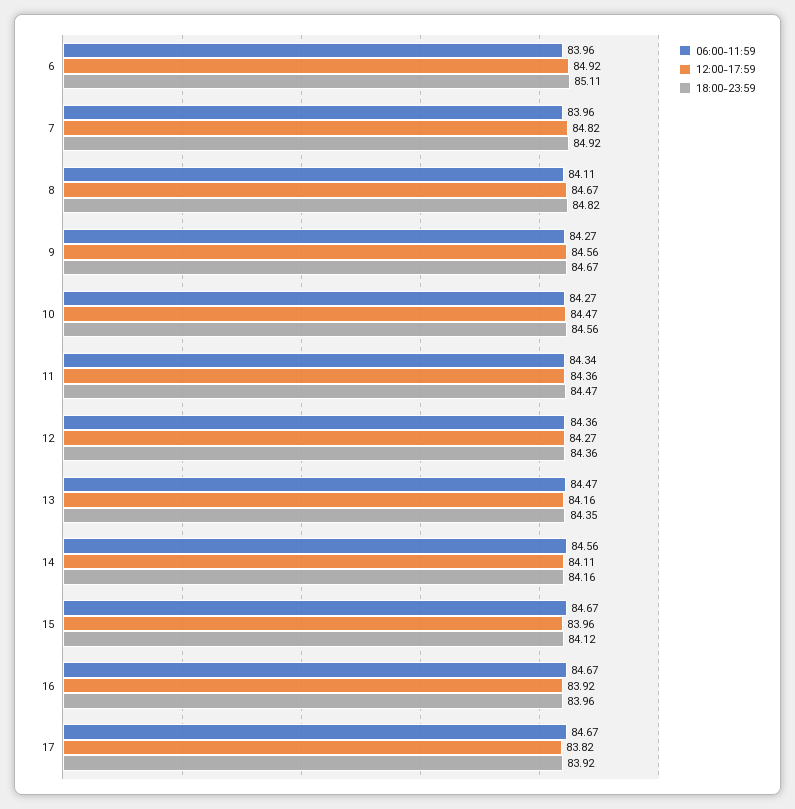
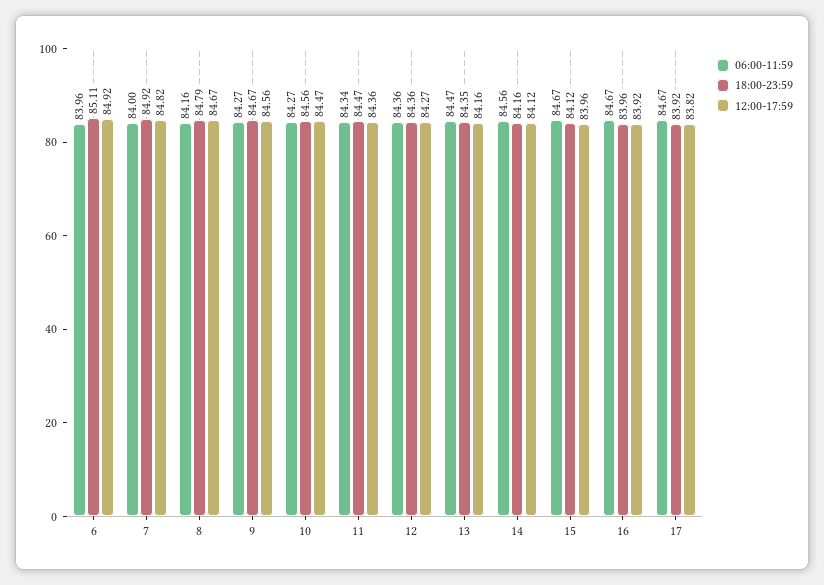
  {
    "06:00-11:59": {
      "6": 83.96,
-     "7": 83.96,
+     "7": 84,
-     "8": 84.11,
+     "8": 84.16,
      "9": 84.27,
      "10": 84.27,
      "11": 84.34,
      "12": 84.36,
      "13": 84.47,
      "14": 84.56,
      "15": 84.67,
      "16": 84.67,
      "17": 84.67
    },
    "12:00-17:59": {
      "6": 84.92,
      "7": 84.82,
      "8": 84.67,
      "9": 84.56,
      "10": 84.47,
      "11": 84.36,
      "12": 84.27,
      "13": 84.16,
-     "14": 84.11,
+     "14": 84.12,
      "15": 83.96,
      "16": 83.92,
      "17": 83.82
    },
    "18:00-23:59": {
      "6": 85.11,
      "7": 84.92,
-     "8": 84.82,
+     "8": 84.79,
      "9": 84.67,
      "10": 84.56,
      "11": 84.47,
      "12": 84.36,
      "13": 84.35,
      "14": 84.16,
      "15": 84.12,
      "16": 83.96,
      "17": 83.92
    }
  }

